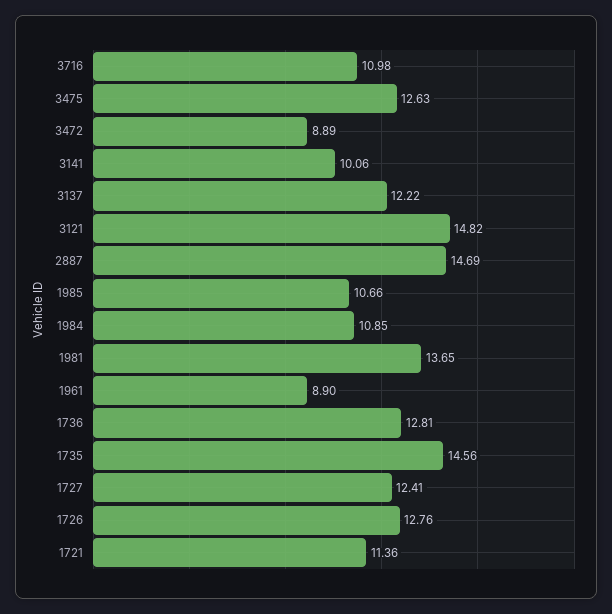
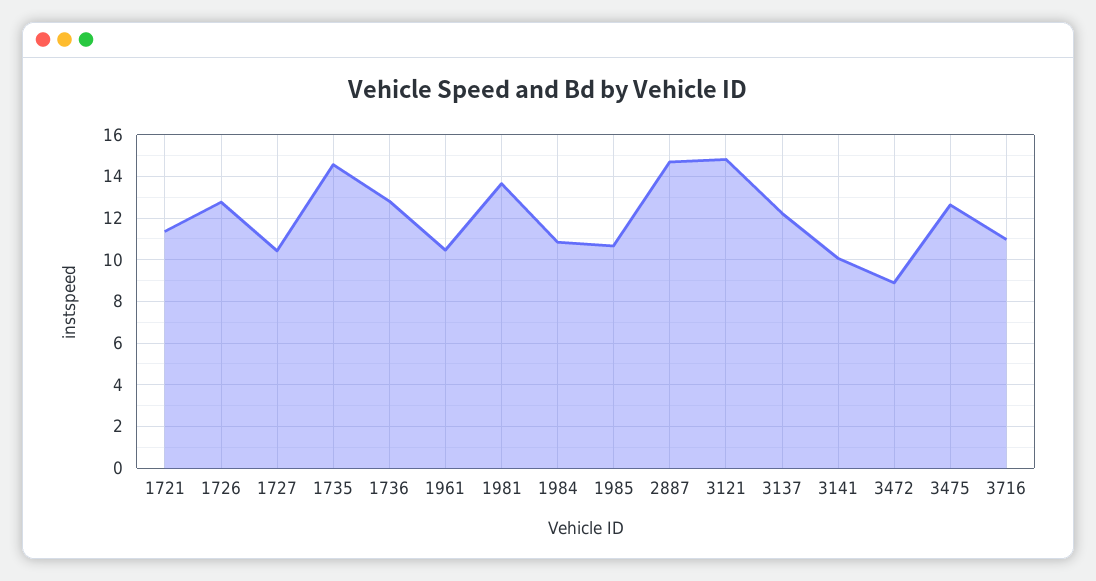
  {
    "3716": 10.98,
    "3475": 12.63,
    "3472": 8.89,
    "3141": 10.06,
    "3137": 12.22,
    "3121": 14.82,
    "2887": 14.69,
    "1985": 10.66,
    "1984": 10.85,
    "1981": 13.65,
-   "1961": 8.9,
+   "1961": 10.5,
    "1736": 12.81,
    "1735": 14.56,
-   "1727": 12.41,
+   "1727": 10.5,
    "1726": 12.76,
    "1721": 11.36
  }

